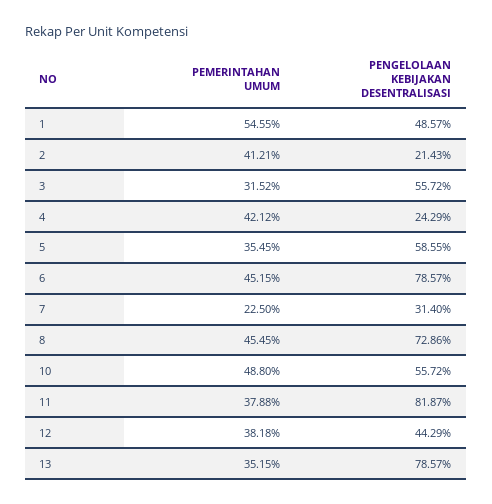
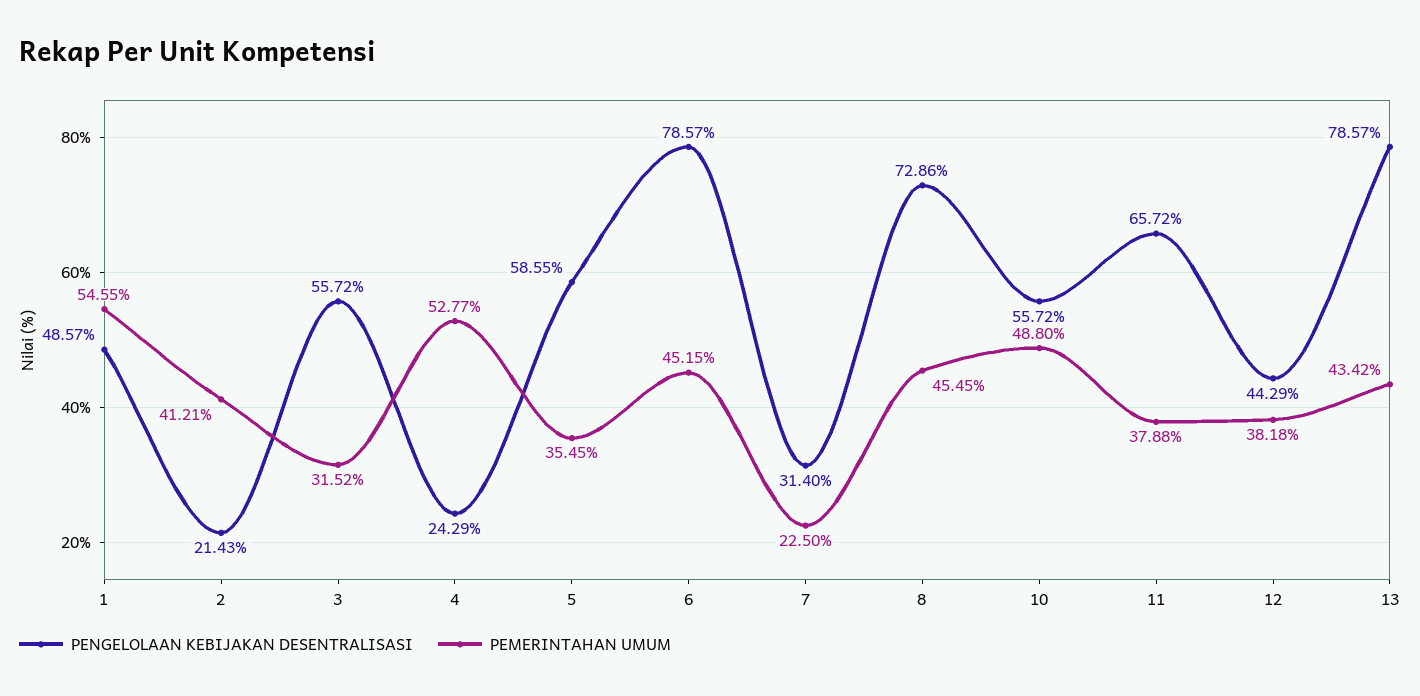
  {
    "PEMERINTAHAN UMUM": {
      "1": 54.55,
      "2": 41.21,
      "3": 31.52,
-     "4": 42.12,
+     "4": 52.77,
      "5": 35.45,
      "6": 45.15,
      "7": 22.5,
      "8": 45.45,
      "10": 48.8,
      "11": 37.88,
      "12": 38.18,
-     "13": 35.15
+     "13": 43.42
    },
    "PENGELOLAAN KEBIJAKAN DESENTRALISASI": {
      "1": 48.57,
      "2": 21.43,
      "3": 55.72,
      "4": 24.29,
      "5": 58.55,
      "6": 78.57,
      "7": 31.4,
      "8": 72.86,
      "10": 55.72,
-     "11": 81.87,
+     "11": 65.72,
      "12": 44.29,
      "13": 78.57
    }
  }

